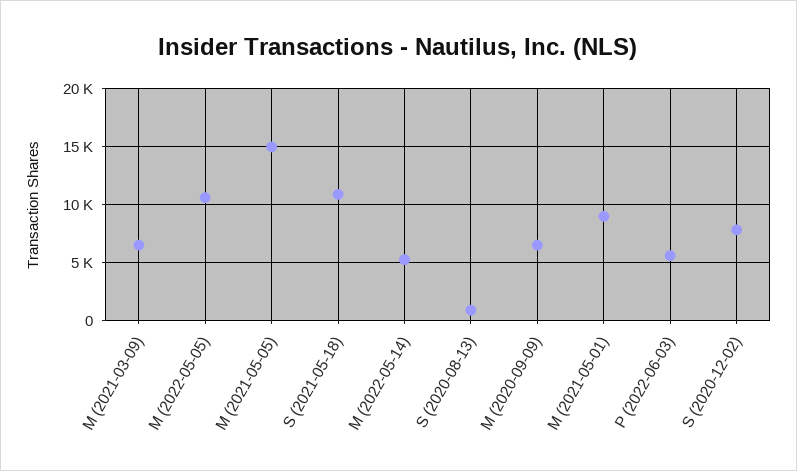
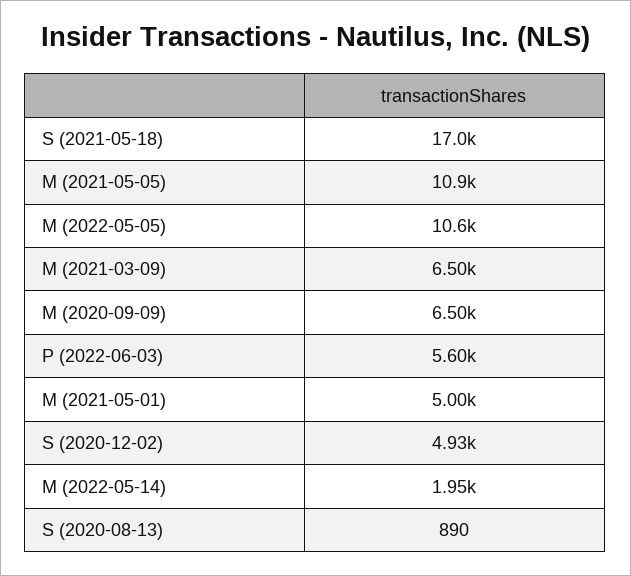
  {
    "M (2021-03-09)": 6500,
    "M (2022-05-05)": 10600,
-   "M (2021-05-05)": 15000,
+   "M (2021-05-05)": 10900,
-   "S (2021-05-18)": 11000,
+   "S (2021-05-18)": 17000,
-   "M (2022-05-14)": 5000,
+   "M (2022-05-14)": 1950,
    "S (2020-08-13)": 890,
    "M (2020-09-09)": 6500,
-   "M (2021-05-01)": 9000,
+   "M (2021-05-01)": 5000,
    "P (2022-06-03)": 5600,
-   "S (2020-12-02)": 8000
+   "S (2020-12-02)": 4930
  }

